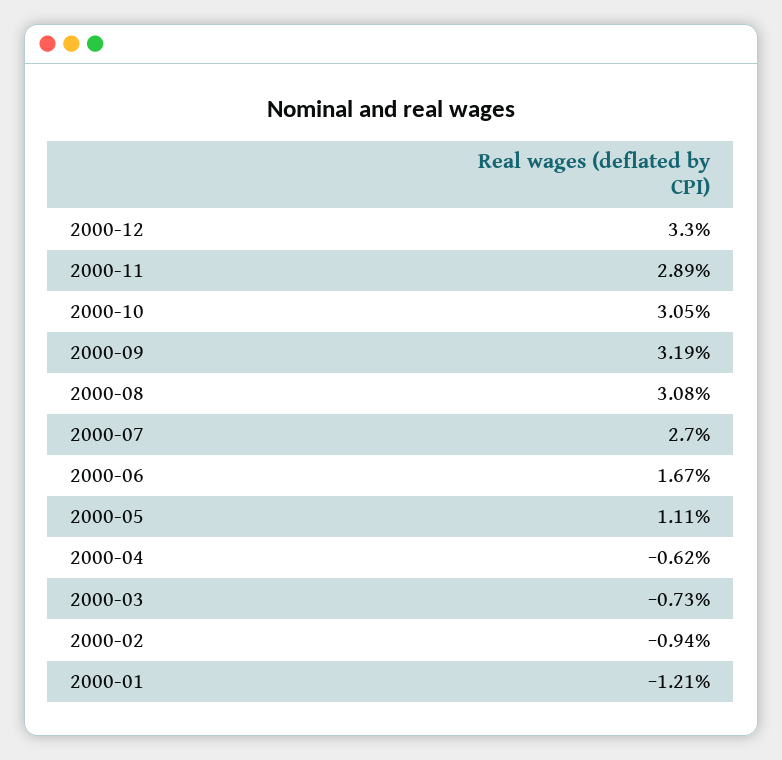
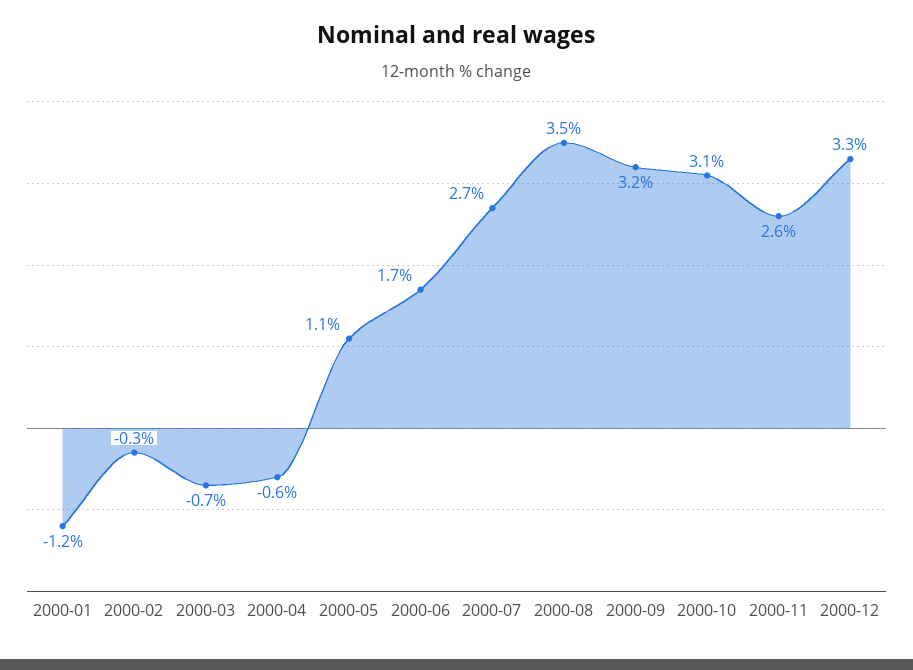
  {
    "2000-12": 3.3,
-   "2000-11": 2.89,
+   "2000-11": 2.6,
    "2000-10": 3.05,
    "2000-09": 3.19,
-   "2000-08": 3.08,
+   "2000-08": 3.5,
    "2000-07": 2.7,
    "2000-06": 1.67,
    "2000-05": 1.11,
    "2000-04": -0.62,
    "2000-03": -0.73,
-   "2000-02": -0.94,
+   "2000-02": -0.3,
    "2000-01": -1.21
  }

